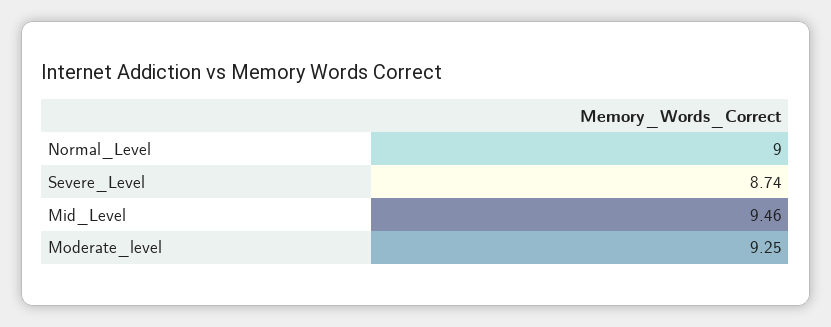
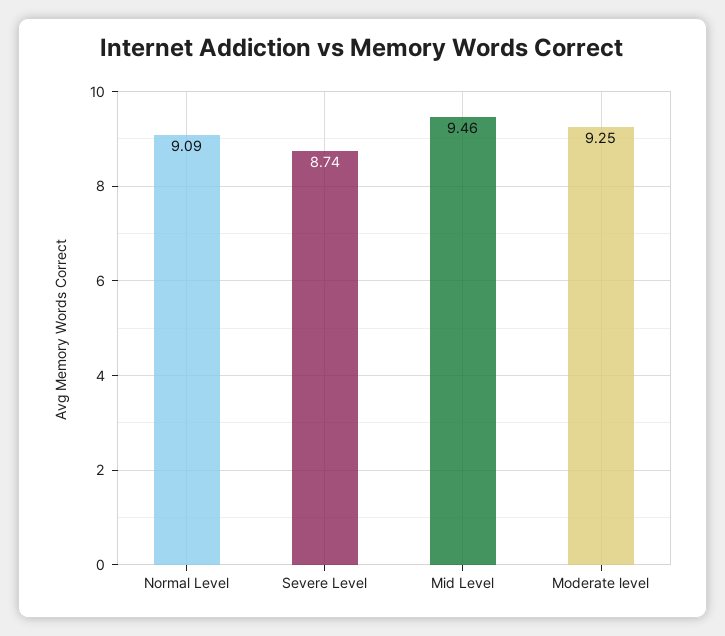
  {
-   "Normal_Level": 9,
+   "Normal_Level": 9.09,
    "Severe_Level": 8.74,
    "Mid_Level": 9.46,
    "Moderate_level": 9.25
  }

